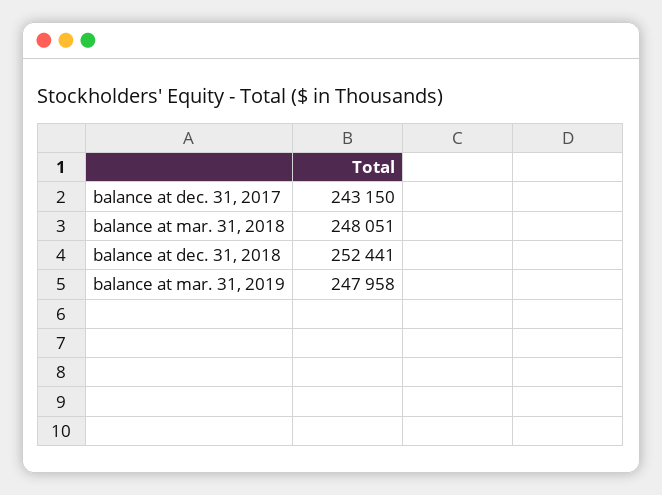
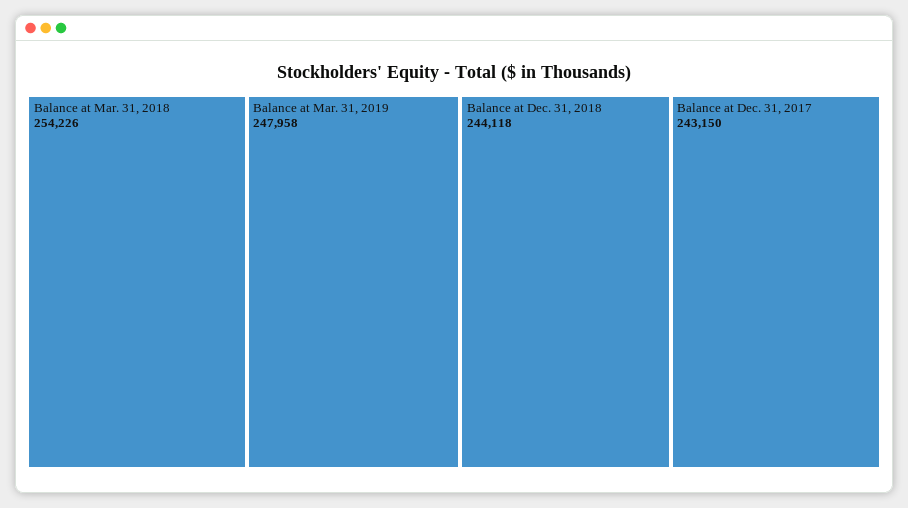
  {
    "balance at dec. 31, 2017": 243150,
-   "balance at mar. 31, 2018": 248051,
+   "balance at mar. 31, 2018": 254226,
-   "balance at dec. 31, 2018": 252441,
+   "balance at dec. 31, 2018": 244118,
    "balance at mar. 31, 2019": 247958
  }

